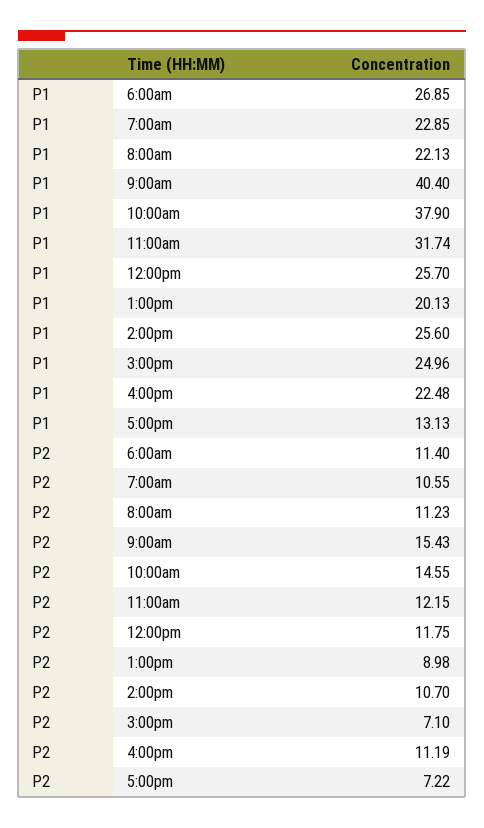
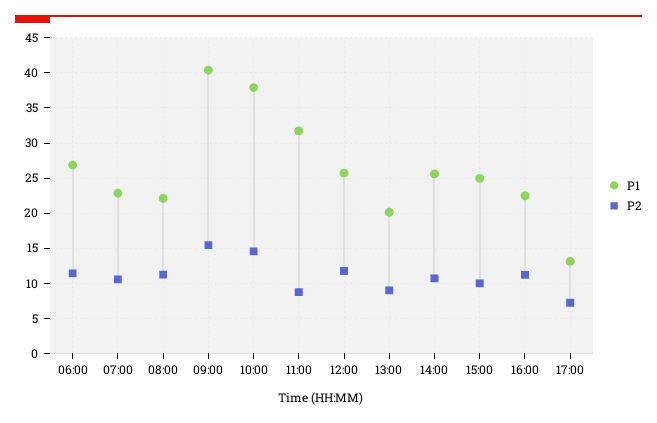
  {
    "P1": {
      "6:00am": 26.85,
      "7:00am": 22.85,
      "8:00am": 22.13,
      "9:00am": 40.4,
      "10:00am": 37.9,
      "11:00am": 31.74,
      "12:00pm": 25.7,
      "1:00pm": 20.13,
      "2:00pm": 25.6,
      "3:00pm": 24.96,
      "4:00pm": 22.48,
      "5:00pm": 13.13
    },
    "P2": {
      "6:00am": 11.4,
      "7:00am": 10.55,
      "8:00am": 11.23,
      "9:00am": 15.43,
      "10:00am": 14.55,
-     "11:00am": 12.15,
+     "11:00am": 9,
      "12:00pm": 11.75,
      "1:00pm": 8.98,
      "2:00pm": 10.7,
-     "3:00pm": 7.1,
+     "3:00pm": 10,
      "4:00pm": 11.19,
      "5:00pm": 7.22
    }
  }

